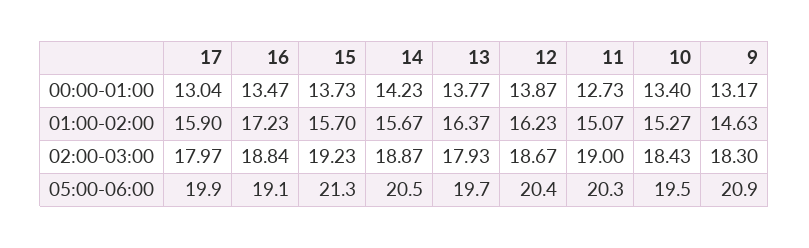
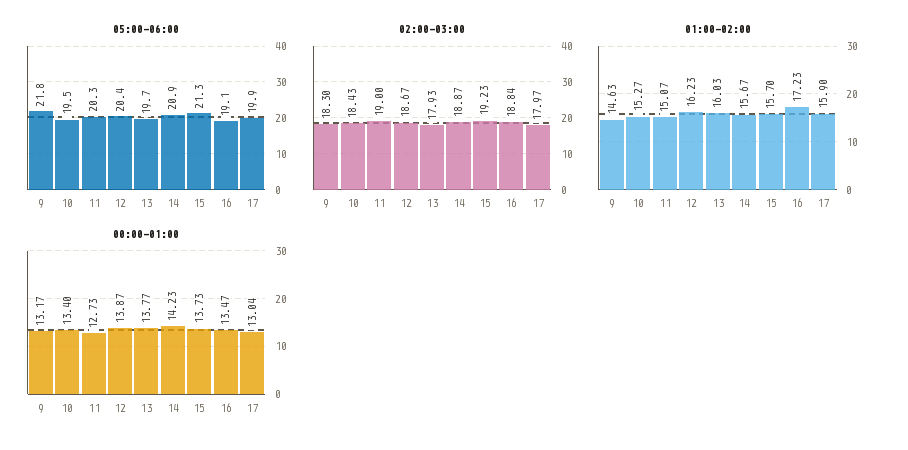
  {
    "00:00-01:00": {
      "17": 13.04,
      "16": 13.47,
      "15": 13.73,
      "14": 14.23,
      "13": 13.77,
      "12": 13.87,
      "11": 12.73,
      "10": 13.4,
      "9": 13.17
    },
    "01:00-02:00": {
      "17": 15.9,
      "16": 17.23,
      "15": 15.7,
      "14": 15.67,
-     "13": 16.37,
+     "13": 16.03,
      "12": 16.23,
      "11": 15.07,
      "10": 15.27,
      "9": 14.63
    },
    "02:00-03:00": {
      "17": 17.97,
      "16": 18.84,
      "15": 19.23,
      "14": 18.87,
      "13": 17.93,
      "12": 18.67,
      "11": 19,
      "10": 18.43,
      "9": 18.3
    },
    "05:00-06:00": {
      "17": 19.9,
      "16": 19.1,
      "15": 21.3,
-     "14": 20.5,
+     "14": 20.9,
      "13": 19.7,
      "12": 20.4,
      "11": 20.3,
      "10": 19.5,
-     "9": 20.9
+     "9": 21.8
    }
  }

